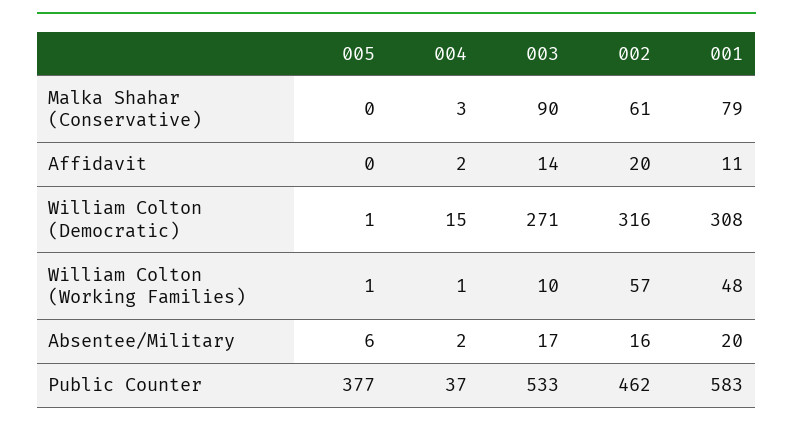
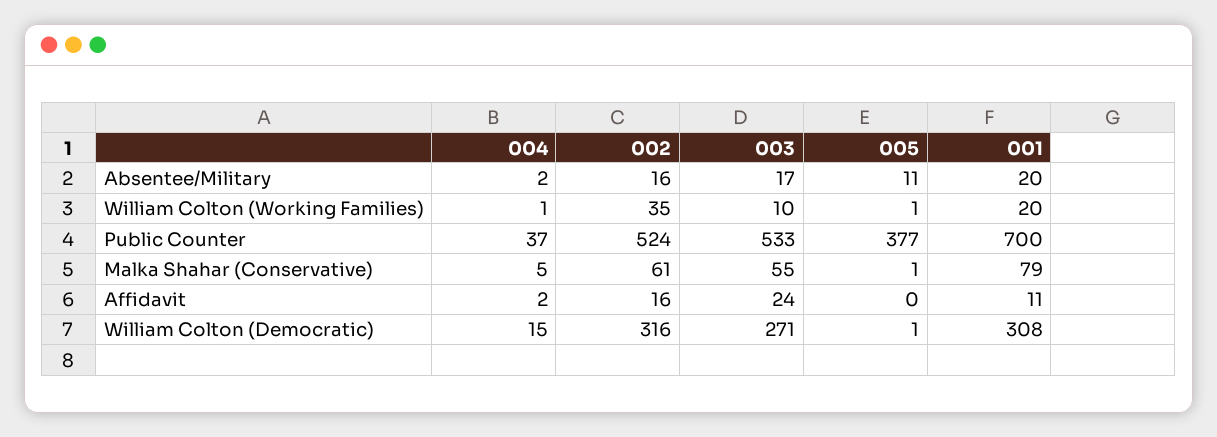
  {
    "005": {
-     "Malka Shahar (Conservative)": 0,
+     "Malka Shahar (Conservative)": 1,
      "Affidavit": 0,
      "William Colton (Democratic)": 1,
      "William Colton (Working Families)": 1,
-     "Absentee/Military": 6,
+     "Absentee/Military": 11,
      "Public Counter": 377
    },
    "004": {
-     "Malka Shahar (Conservative)": 3,
+     "Malka Shahar (Conservative)": 5,
      "Affidavit": 2,
      "William Colton (Democratic)": 15,
      "William Colton (Working Families)": 1,
      "Absentee/Military": 2,
      "Public Counter": 37
    },
    "003": {
-     "Malka Shahar (Conservative)": 90,
+     "Malka Shahar (Conservative)": 55,
-     "Affidavit": 14,
+     "Affidavit": 24,
      "William Colton (Democratic)": 271,
      "William Colton (Working Families)": 10,
      "Absentee/Military": 17,
      "Public Counter": 533
    },
    "002": {
      "Malka Shahar (Conservative)": 61,
-     "Affidavit": 20,
+     "Affidavit": 16,
      "William Colton (Democratic)": 316,
-     "William Colton (Working Families)": 57,
+     "William Colton (Working Families)": 35,
      "Absentee/Military": 16,
-     "Public Counter": 462
+     "Public Counter": 524
    },
    "001": {
      "Malka Shahar (Conservative)": 79,
      "Affidavit": 11,
      "William Colton (Democratic)": 308,
-     "William Colton (Working Families)": 48,
+     "William Colton (Working Families)": 20,
      "Absentee/Military": 20,
-     "Public Counter": 583
+     "Public Counter": 700
    }
  }

